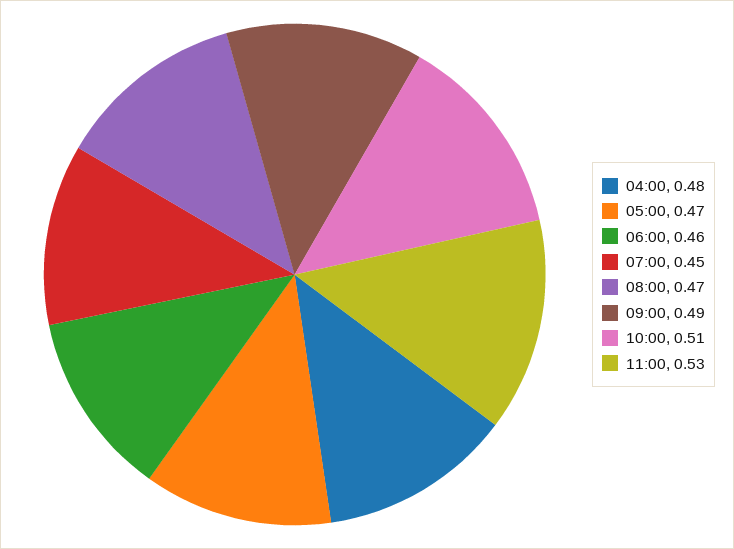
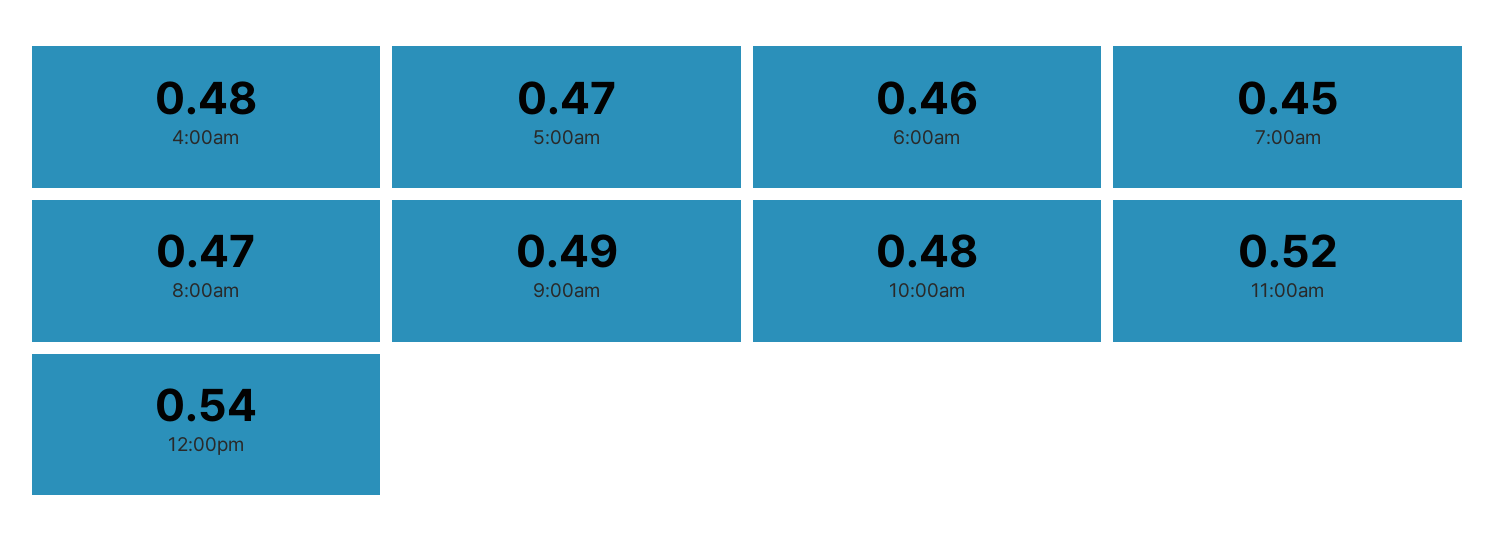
  {
    "04:00": 0.48,
    "05:00": 0.47,
    "06:00": 0.46,
    "07:00": 0.45,
    "08:00": 0.47,
    "09:00": 0.49,
-   "10:00": 0.51,
+   "10:00": 0.48,
-   "11:00": 0.53
+   "11:00": 0.52,
+   "12:00pm": 0.54
  }

